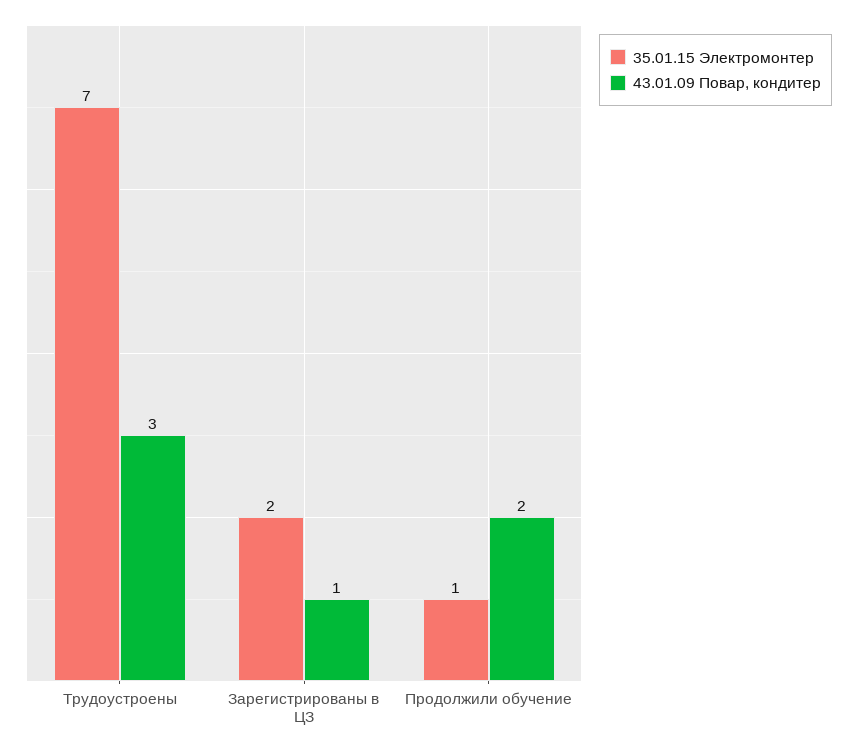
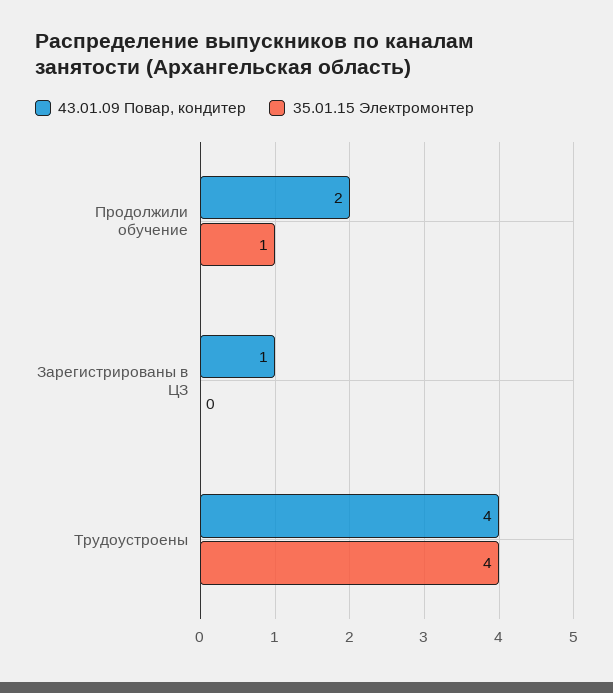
  {
    "35.01.15 Электромонтер": {
-     "Трудоустроены": 7,
+     "Трудоустроены": 4,
-     "Зарегистрированы в ЦЗ": 2,
+     "Зарегистрированы в ЦЗ": 0,
      "Продолжили обучение": 1
    },
    "43.01.09 Повар, кондитер": {
-     "Трудоустроены": 3,
+     "Трудоустроены": 4,
      "Зарегистрированы в ЦЗ": 1,
      "Продолжили обучение": 2
    }
  }

